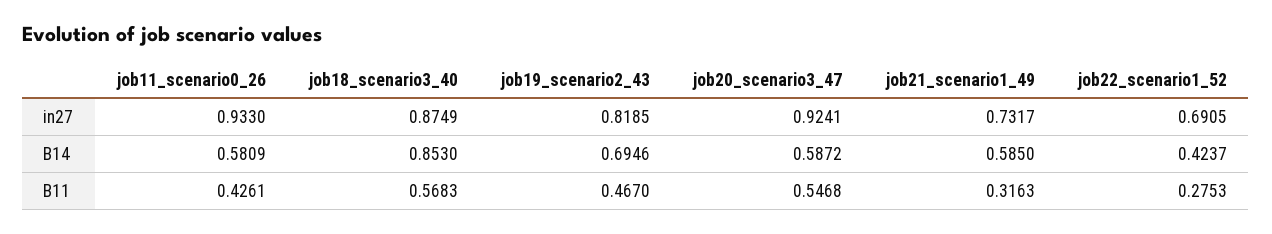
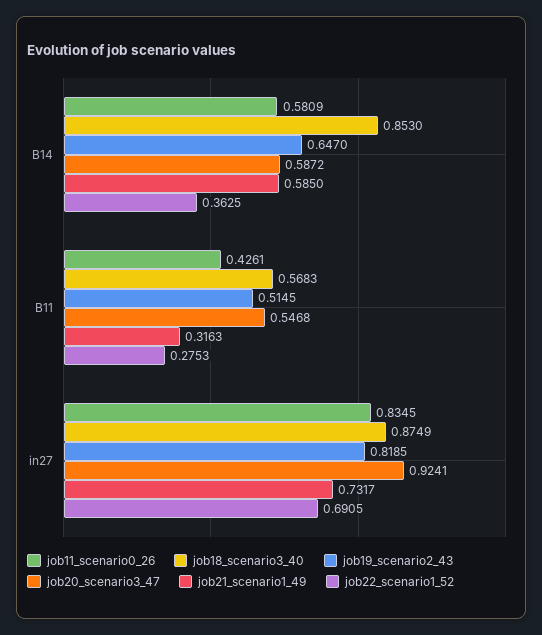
  {
    "job11_scenario0_26": {
-     "in27": 0.933,
+     "in27": 0.8345,
      "B14": 0.5809,
      "B11": 0.4261
    },
    "job18_scenario3_40": {
      "in27": 0.8749,
      "B14": 0.853,
      "B11": 0.5683
    },
    "job19_scenario2_43": {
      "in27": 0.8185,
-     "B14": 0.6946,
+     "B14": 0.647,
-     "B11": 0.467
+     "B11": 0.5145
    },
    "job20_scenario3_47": {
      "in27": 0.9241,
      "B14": 0.5872,
      "B11": 0.5468
    },
    "job21_scenario1_49": {
      "in27": 0.7317,
      "B14": 0.585,
      "B11": 0.3163
    },
    "job22_scenario1_52": {
      "in27": 0.6905,
-     "B14": 0.4237,
+     "B14": 0.3625,
      "B11": 0.2753
    }
  }

